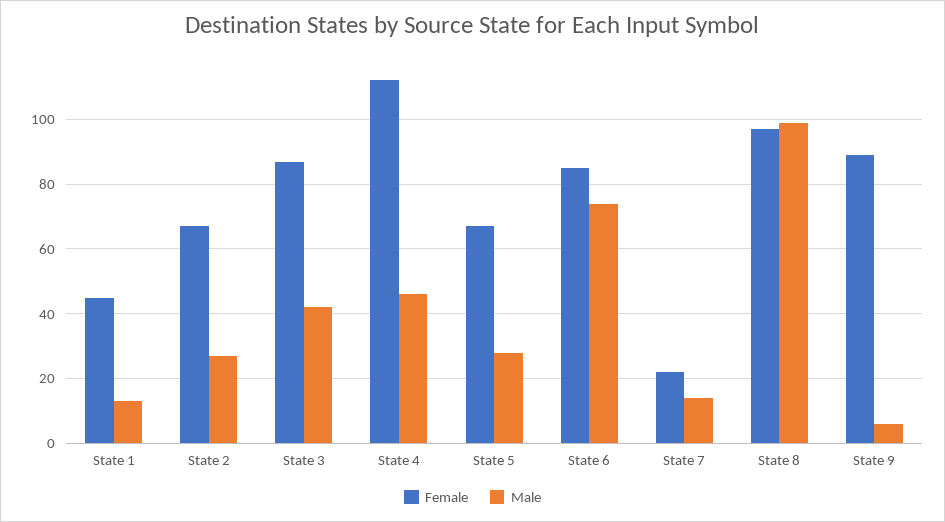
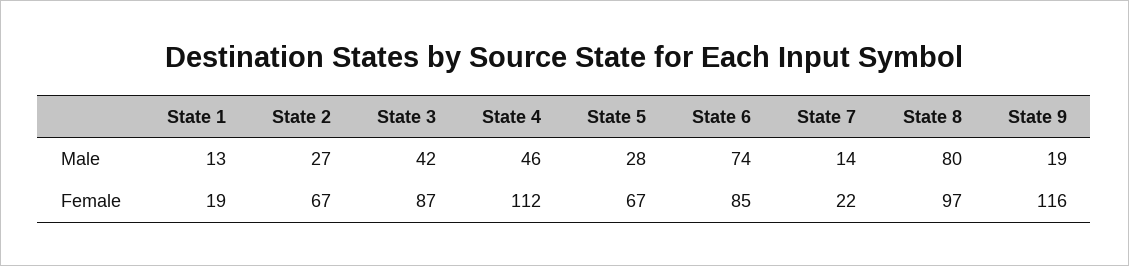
  {
    "Female": {
-     "State 1": 45,
+     "State 1": 19,
      "State 2": 67,
      "State 3": 87,
      "State 4": 112,
      "State 5": 67,
      "State 6": 85,
      "State 7": 22,
      "State 8": 97,
-     "State 9": 90
+     "State 9": 116
    },
    "Male": {
      "State 1": 13,
      "State 2": 27,
      "State 3": 42,
      "State 4": 46,
      "State 5": 28,
      "State 6": 74,
      "State 7": 14,
-     "State 8": 100,
+     "State 8": 80,
-     "State 9": 5
+     "State 9": 19
    }
  }

